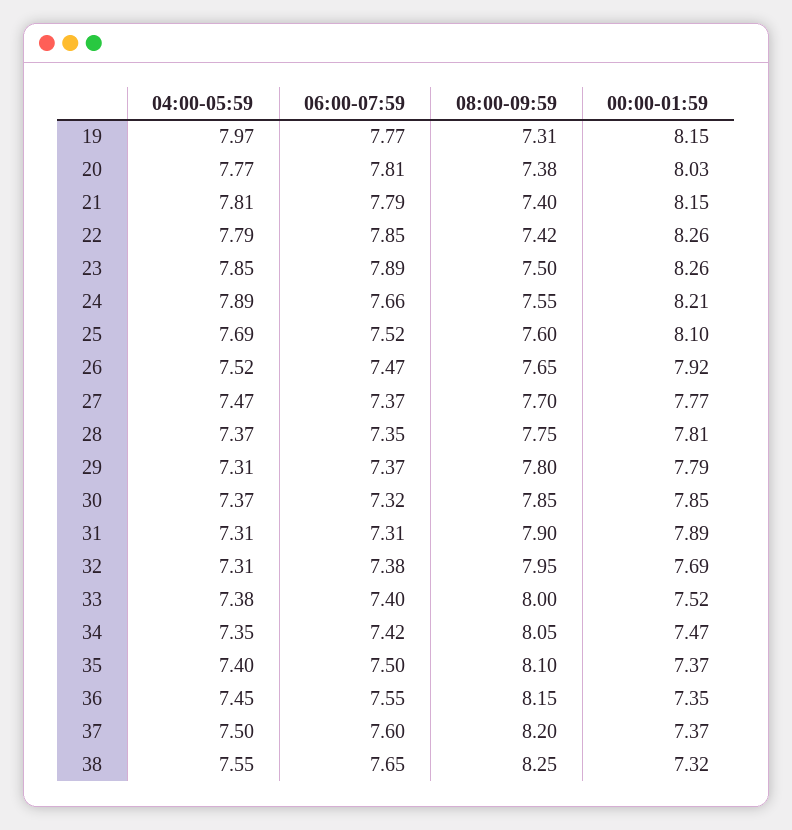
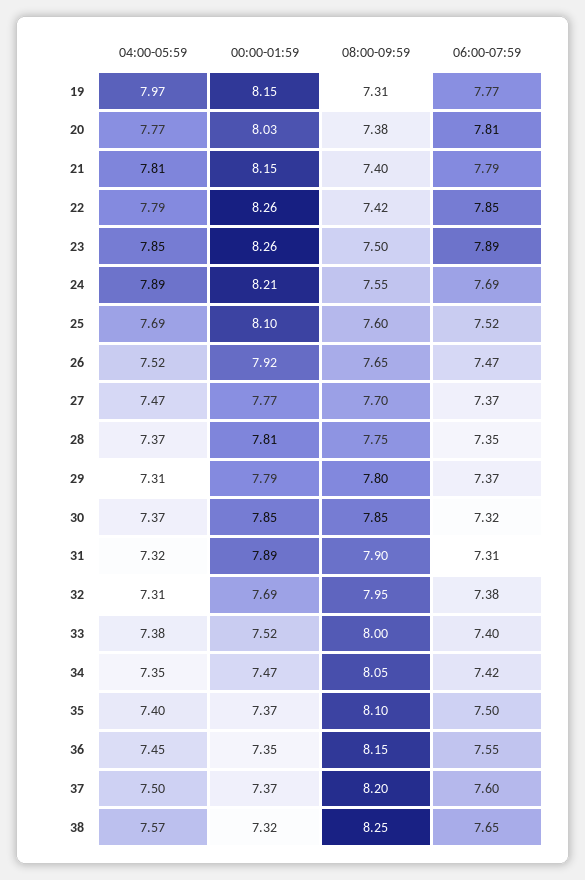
  {
    "04:00-05:59": {
      "19": 7.97,
      "20": 7.77,
      "21": 7.81,
      "22": 7.79,
      "23": 7.85,
      "24": 7.89,
      "25": 7.69,
      "26": 7.52,
      "27": 7.47,
      "28": 7.37,
      "29": 7.31,
      "30": 7.37,
-     "31": 7.31,
+     "31": 7.32,
      "32": 7.31,
      "33": 7.38,
      "34": 7.35,
      "35": 7.4,
      "36": 7.45,
      "37": 7.5,
-     "38": 7.55
+     "38": 7.57
    },
    "06:00-07:59": {
      "19": 7.77,
      "20": 7.81,
      "21": 7.79,
      "22": 7.85,
      "23": 7.89,
-     "24": 7.66,
+     "24": 7.69,
      "25": 7.52,
      "26": 7.47,
      "27": 7.37,
      "28": 7.35,
      "29": 7.37,
      "30": 7.32,
      "31": 7.31,
      "32": 7.38,
      "33": 7.4,
      "34": 7.42,
      "35": 7.5,
      "36": 7.55,
      "37": 7.6,
      "38": 7.65
    },
    "08:00-09:59": {
      "19": 7.31,
      "20": 7.38,
      "21": 7.4,
      "22": 7.42,
      "23": 7.5,
      "24": 7.55,
      "25": 7.6,
      "26": 7.65,
      "27": 7.7,
      "28": 7.75,
      "29": 7.8,
      "30": 7.85,
      "31": 7.9,
      "32": 7.95,
      "33": 8,
      "34": 8.05,
      "35": 8.1,
      "36": 8.15,
      "37": 8.2,
      "38": 8.25
    },
    "00:00-01:59": {
      "19": 8.15,
      "20": 8.03,
      "21": 8.15,
      "22": 8.26,
      "23": 8.26,
      "24": 8.21,
      "25": 8.1,
      "26": 7.92,
      "27": 7.77,
      "28": 7.81,
      "29": 7.79,
      "30": 7.85,
      "31": 7.89,
      "32": 7.69,
      "33": 7.52,
      "34": 7.47,
      "35": 7.37,
      "36": 7.35,
      "37": 7.37,
      "38": 7.32
    }
  }

